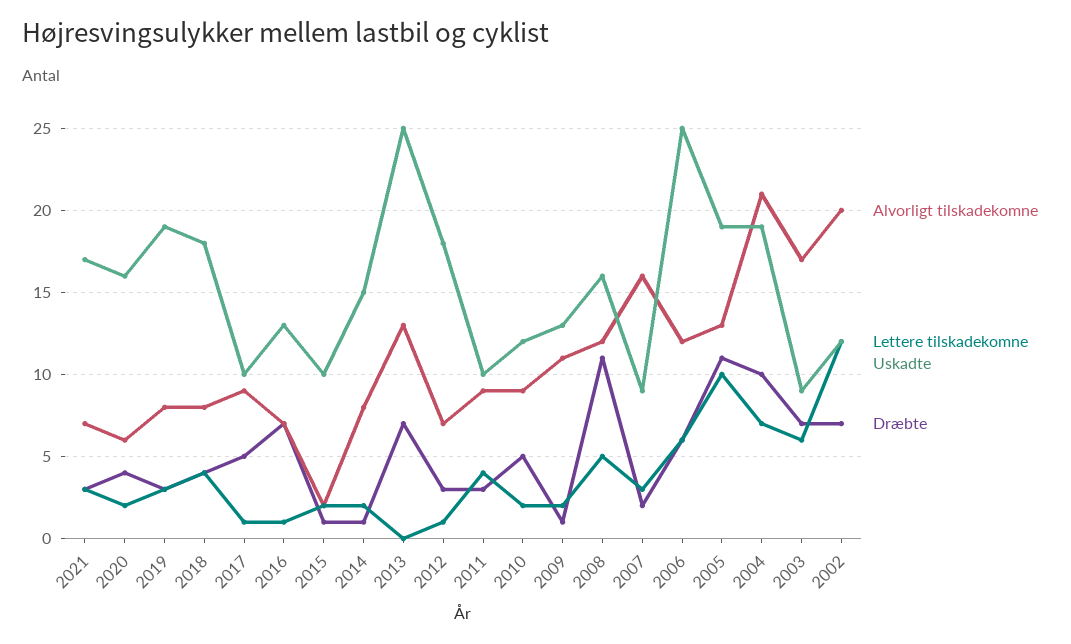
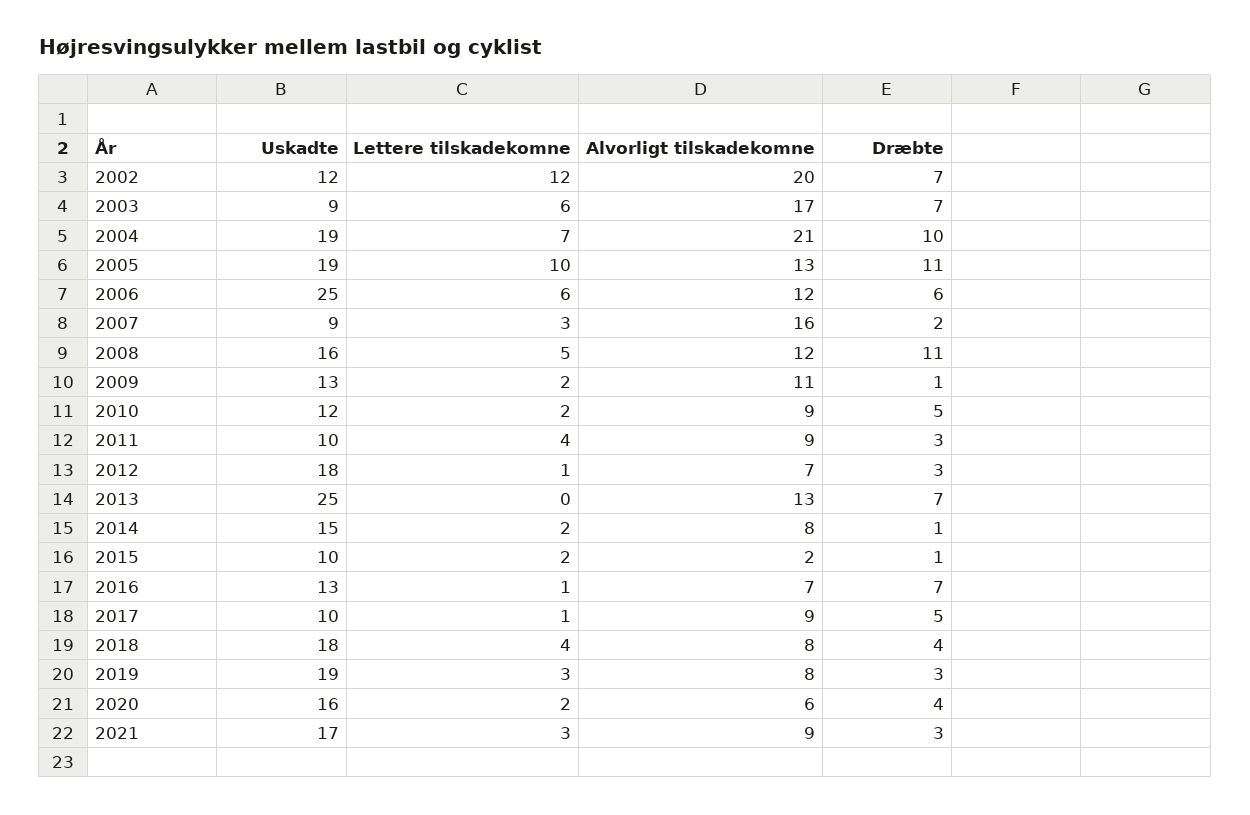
  {
    "Alvorligt tilskadekomne": {
-     "2021": 7,
+     "2021": 9,
      "2020": 6,
      "2019": 8,
      "2018": 8,
      "2017": 9,
      "2016": 7,
      "2015": 2,
      "2014": 8,
      "2013": 13,
      "2012": 7,
      "2011": 9,
      "2010": 9,
      "2009": 11,
      "2008": 12,
      "2007": 16,
      "2006": 12,
      "2005": 13,
      "2004": 21,
      "2003": 17,
      "2002": 20
    },
    "Lettere tilskadekomne": {
      "2021": 3,
      "2020": 2,
      "2019": 3,
      "2018": 4,
      "2017": 1,
      "2016": 1,
      "2015": 2,
      "2014": 2,
      "2013": 0,
      "2012": 1,
      "2011": 4,
      "2010": 2,
      "2009": 2,
      "2008": 5,
      "2007": 3,
      "2006": 6,
      "2005": 10,
      "2004": 7,
      "2003": 6,
      "2002": 12
    },
    "Uskadte": {
      "2021": 17,
      "2020": 16,
      "2019": 19,
      "2018": 18,
      "2017": 10,
      "2016": 13,
      "2015": 10,
      "2014": 15,
      "2013": 25,
      "2012": 18,
      "2011": 10,
      "2010": 12,
      "2009": 13,
      "2008": 16,
      "2007": 9,
      "2006": 25,
      "2005": 19,
      "2004": 19,
      "2003": 9,
      "2002": 12
    },
    "Dræbte": {
      "2021": 3,
      "2020": 4,
      "2019": 3,
      "2018": 4,
      "2017": 5,
      "2016": 7,
      "2015": 1,
      "2014": 1,
      "2013": 7,
      "2012": 3,
      "2011": 3,
      "2010": 5,
      "2009": 1,
      "2008": 11,
      "2007": 2,
      "2006": 6,
      "2005": 11,
      "2004": 10,
      "2003": 7,
      "2002": 7
    }
  }

